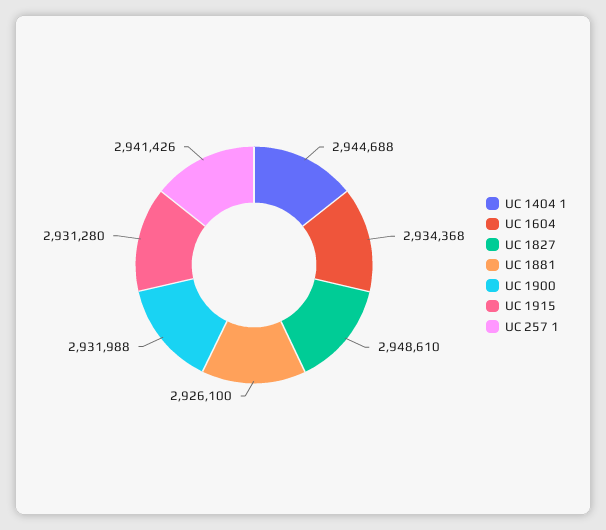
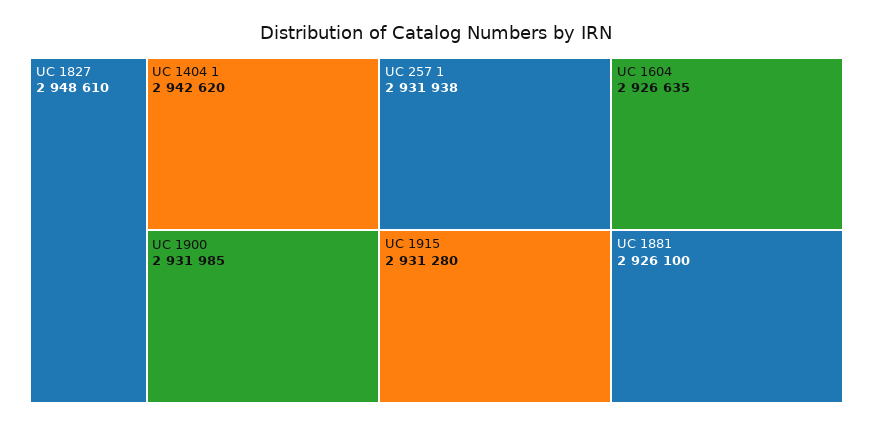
  {
-   "UC 1404 1": 2944688,
+   "UC 1404 1": 2942620,
-   "UC 1604": 2934368,
+   "UC 1604": 2926635,
    "UC 1827": 2948610,
    "UC 1881": 2926100,
-   "UC 1900": 2931988,
+   "UC 1900": 2931985,
    "UC 1915": 2931280,
-   "UC 257 1": 2941426
+   "UC 257 1": 2931938
  }

